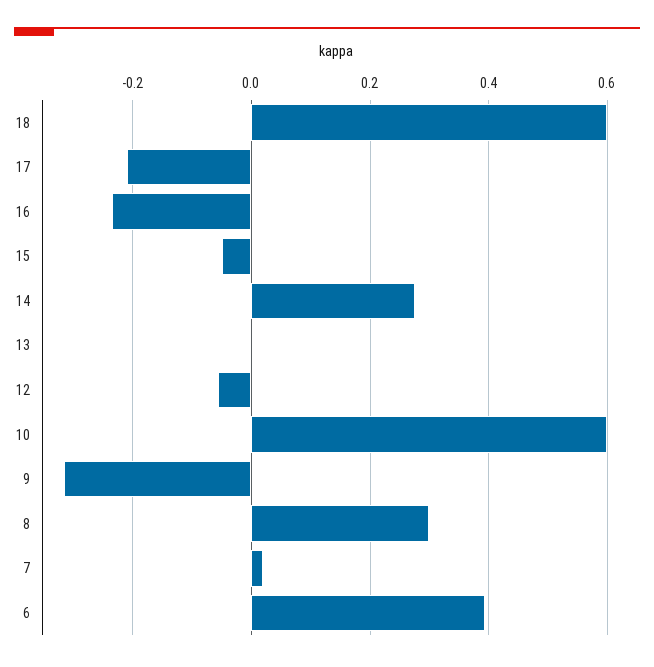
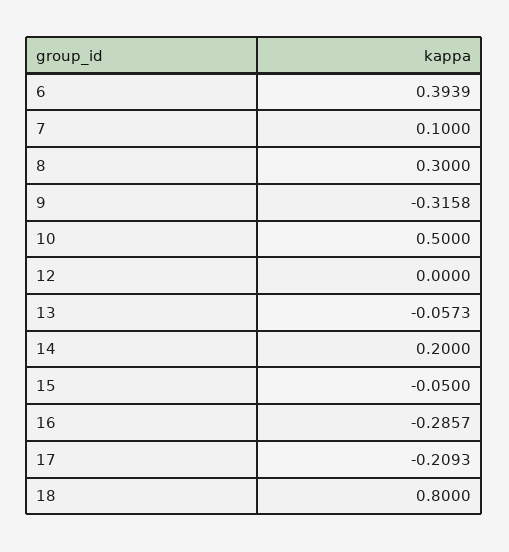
  {
-   "18": 0.6,
+   "18": 0.8,
    "17": -0.2093,
-   "16": -0.24,
+   "16": -0.2857,
    "15": -0.05,
-   "14": 0.28,
+   "14": 0.2,
-   "13": 0,
+   "13": -0.0573,
-   "12": -0.06,
+   "12": 0,
-   "10": 0.6,
+   "10": 0.5,
    "9": -0.3158,
    "8": 0.3,
-   "7": 0.02,
+   "7": 0.1,
    "6": 0.3939
  }

